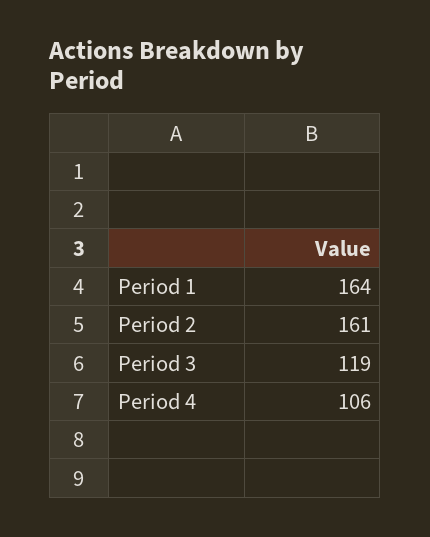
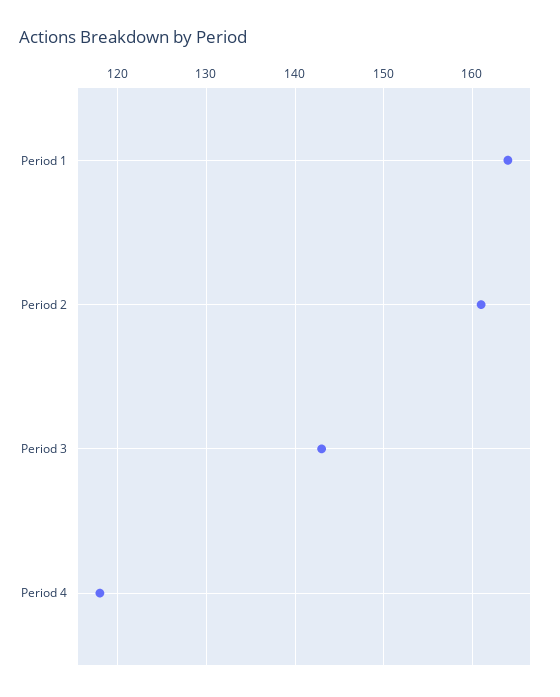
  {
    "Period 1": 164,
    "Period 2": 161,
-   "Period 3": 119,
+   "Period 3": 143,
-   "Period 4": 106
+   "Period 4": 118
  }

